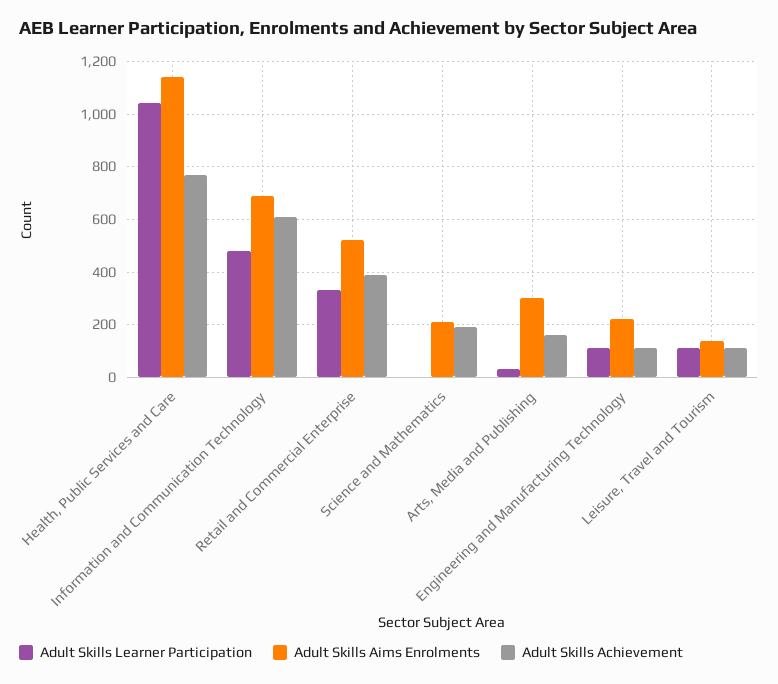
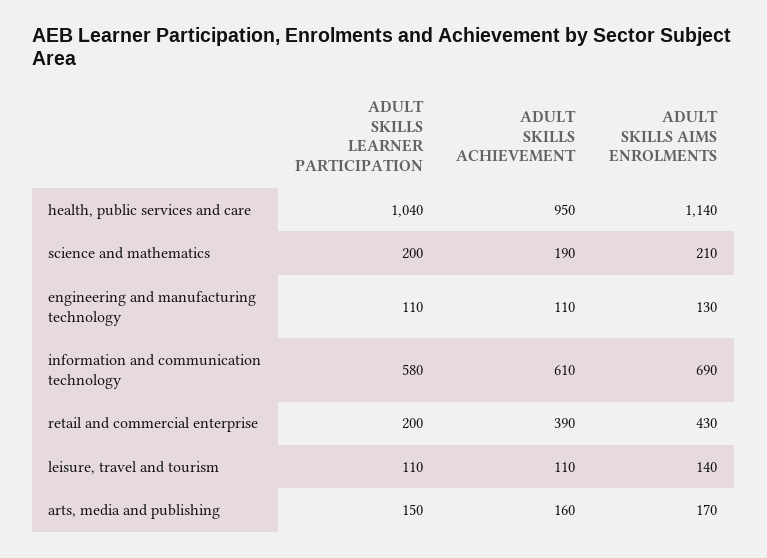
  {
    "Adult Skills Learner Participation": {
      "Health, Public Services and Care": 1040,
-     "Information and Communication Technology": 475,
+     "Information and Communication Technology": 580,
-     "Retail and Commercial Enterprise": 325,
+     "Retail and Commercial Enterprise": 200,
-     "Science and Mathematics": 0,
+     "Science and Mathematics": 200,
-     "Arts, Media and Publishing": 25,
+     "Arts, Media and Publishing": 150,
      "Engineering and Manufacturing Technology": 110,
      "Leisure, Travel and Tourism": 110
    },
    "Adult Skills Aims Enrolments": {
      "Health, Public Services and Care": 1140,
      "Information and Communication Technology": 690,
-     "Retail and Commercial Enterprise": 525,
+     "Retail and Commercial Enterprise": 430,
      "Science and Mathematics": 210,
-     "Arts, Media and Publishing": 300,
+     "Arts, Media and Publishing": 170,
-     "Engineering and Manufacturing Technology": 225,
+     "Engineering and Manufacturing Technology": 130,
      "Leisure, Travel and Tourism": 140
    },
    "Adult Skills Achievement": {
-     "Health, Public Services and Care": 775,
+     "Health, Public Services and Care": 950,
      "Information and Communication Technology": 610,
      "Retail and Commercial Enterprise": 390,
      "Science and Mathematics": 190,
      "Arts, Media and Publishing": 160,
      "Engineering and Manufacturing Technology": 110,
      "Leisure, Travel and Tourism": 110
    }
  }

